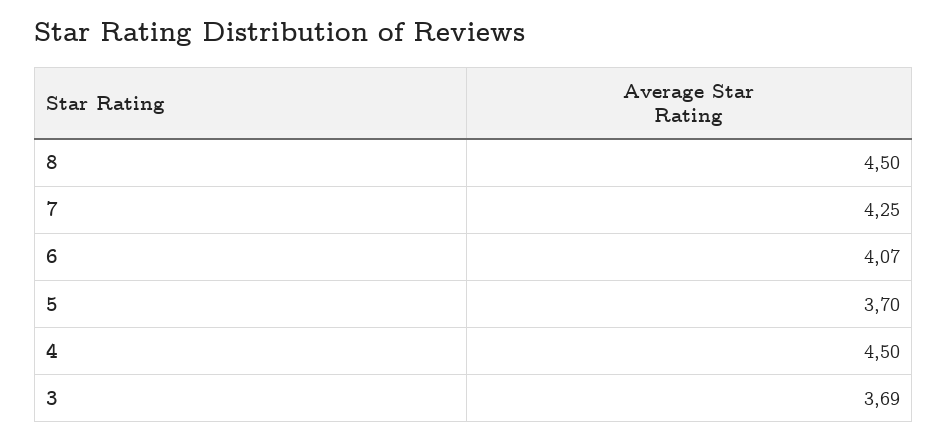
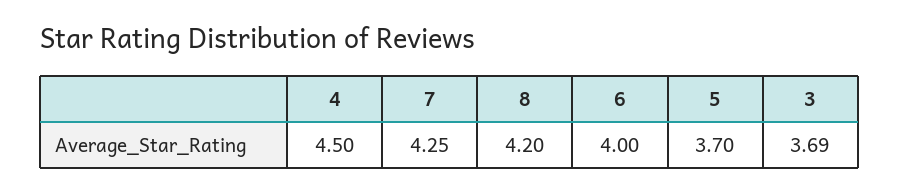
  {
-   "8": 4.5,
+   "8": 4.2,
    "7": 4.25,
-   "6": 4.07,
+   "6": 4,
    "5": 3.7,
    "4": 4.5,
    "3": 3.69
  }

